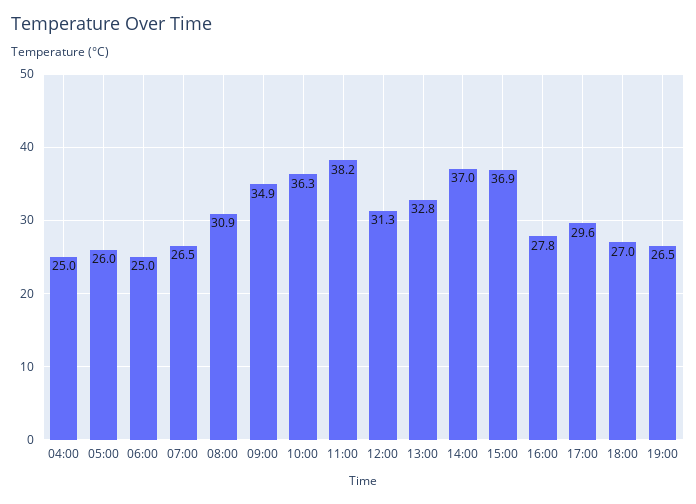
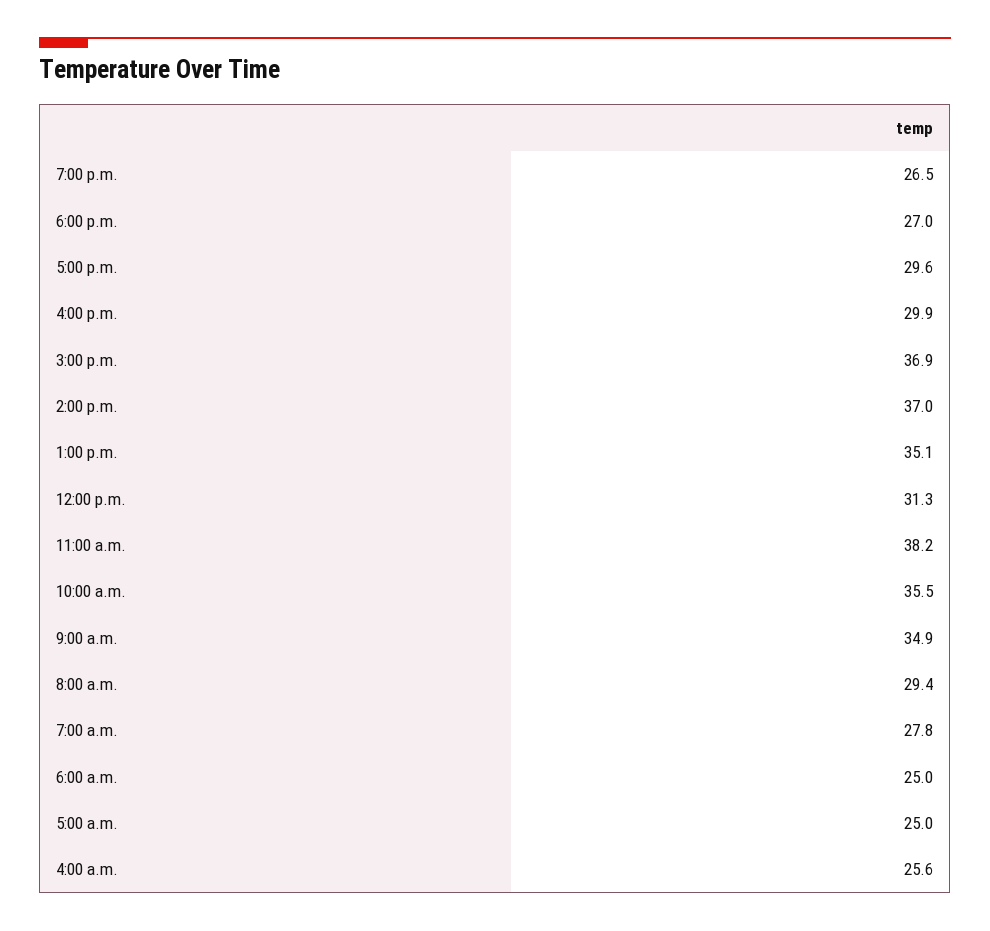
  {
-   "04:00": 25,
+   "04:00": 25.6,
-   "05:00": 26,
+   "05:00": 25,
    "06:00": 25,
-   "07:00": 26.5,
+   "07:00": 27.8,
-   "08:00": 30.9,
+   "08:00": 29.4,
    "09:00": 34.9,
-   "10:00": 36.3,
+   "10:00": 35.5,
    "11:00": 38.2,
    "12:00": 31.3,
-   "13:00": 32.8,
+   "13:00": 35.1,
    "14:00": 37,
    "15:00": 36.9,
-   "16:00": 27.8,
+   "16:00": 29.9,
    "17:00": 29.6,
    "18:00": 27,
    "19:00": 26.5
  }

